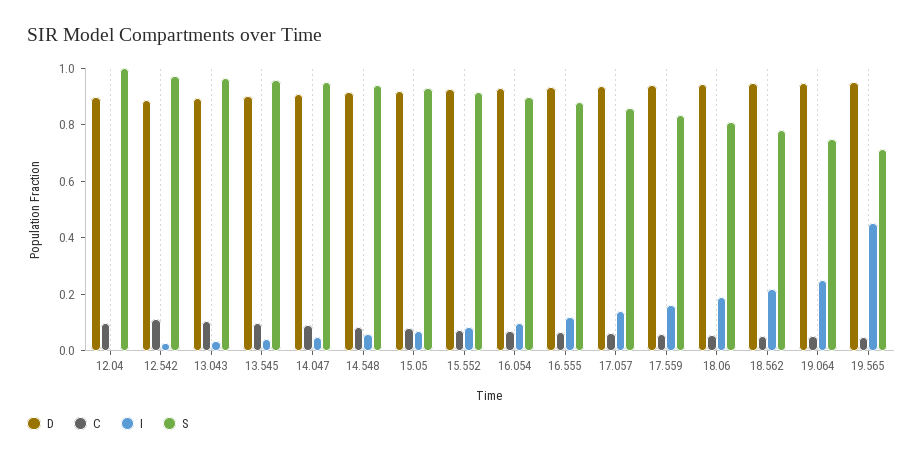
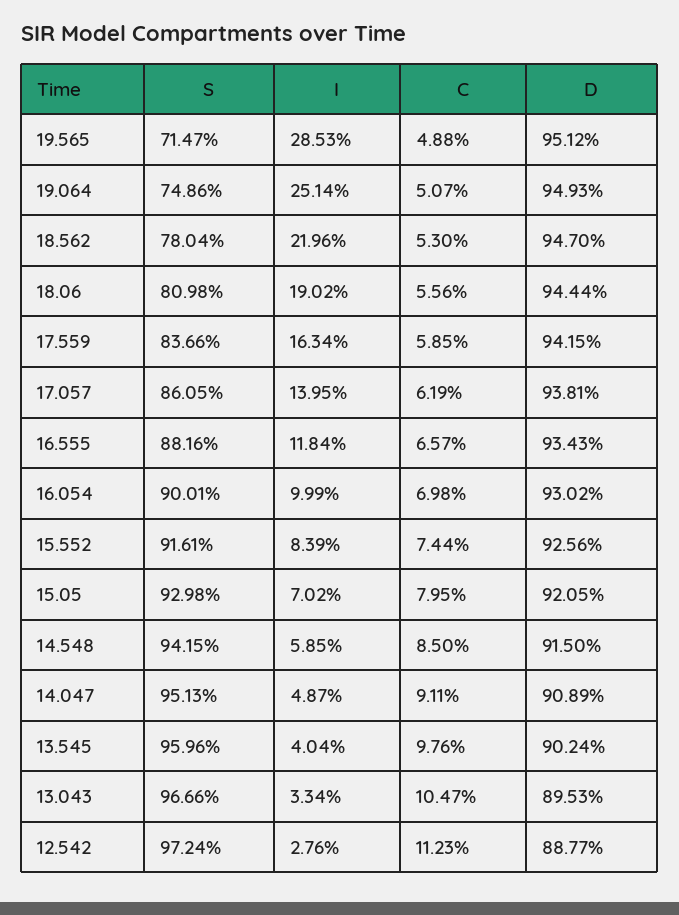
  {
    "D": {
-     "12.04": 0.9,
      "12.542": 0.8877,
      "13.043": 0.8953,
      "13.545": 0.9024,
      "14.047": 0.9089,
      "14.548": 0.915,
      "15.05": 0.9205,
      "15.552": 0.9256,
      "16.054": 0.9302,
      "16.555": 0.9343,
      "17.057": 0.9381,
      "17.559": 0.9415,
      "18.06": 0.9444,
      "18.562": 0.947,
      "19.064": 0.9493,
      "19.565": 0.9512
    },
    "C": {
-     "12.04": 0.1,
      "12.542": 0.1123,
      "13.043": 0.1047,
      "13.545": 0.0976,
      "14.047": 0.0911,
      "14.548": 0.085,
      "15.05": 0.0795,
      "15.552": 0.0744,
      "16.054": 0.0698,
      "16.555": 0.0657,
      "17.057": 0.0619,
      "17.559": 0.0585,
      "18.06": 0.0556,
      "18.562": 0.053,
      "19.064": 0.0507,
      "19.565": 0.0488
    },
    "I": {
-     "12.04": 0,
      "12.542": 0.0276,
      "13.043": 0.0334,
      "13.545": 0.0404,
      "14.047": 0.0487,
      "14.548": 0.0585,
      "15.05": 0.0702,
      "15.552": 0.0839,
      "16.054": 0.0999,
      "16.555": 0.1184,
      "17.057": 0.1395,
      "17.559": 0.1634,
      "18.06": 0.1902,
      "18.562": 0.2196,
      "19.064": 0.2514,
-     "19.565": 0.45
+     "19.565": 0.2853
    },
    "S": {
-     "12.04": 1,
      "12.542": 0.9724,
      "13.043": 0.9666,
      "13.545": 0.9596,
      "14.047": 0.9513,
      "14.548": 0.9415,
      "15.05": 0.9298,
      "15.552": 0.9161,
      "16.054": 0.9001,
      "16.555": 0.8816,
      "17.057": 0.8605,
      "17.559": 0.8366,
      "18.06": 0.8098,
      "18.562": 0.7804,
      "19.064": 0.7486,
      "19.565": 0.7147
    }
  }

